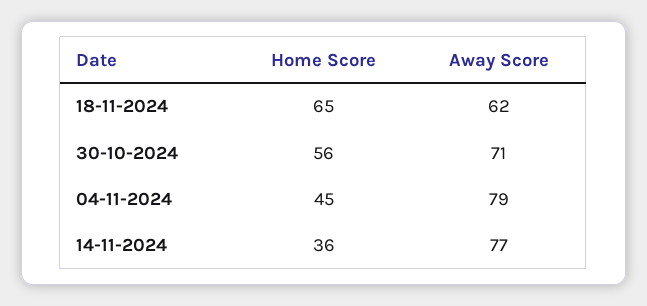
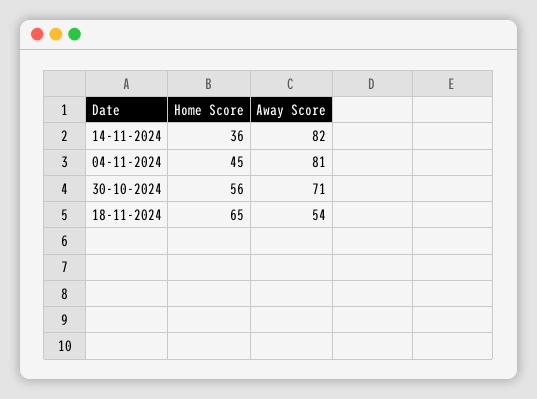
  {
    "Home Score": {
      "18-11-2024": 65,
      "30-10-2024": 56,
      "04-11-2024": 45,
      "14-11-2024": 36
    },
    "Away Score": {
-     "18-11-2024": 62,
+     "18-11-2024": 54,
      "30-10-2024": 71,
-     "04-11-2024": 79,
+     "04-11-2024": 81,
-     "14-11-2024": 77
+     "14-11-2024": 82
    }
  }

